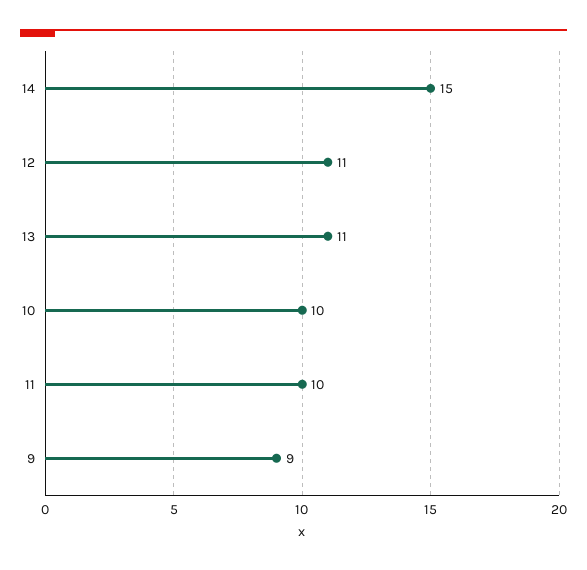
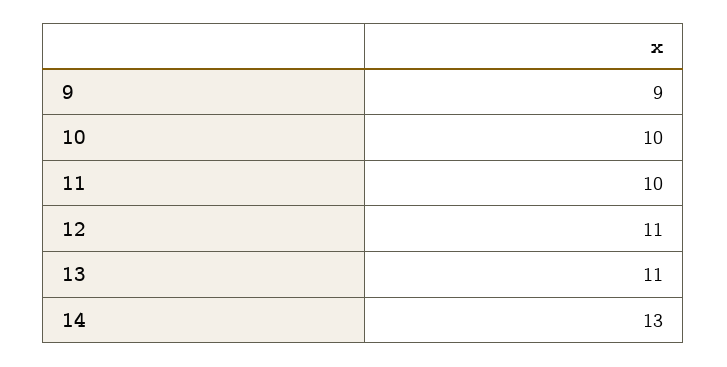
  {
-   "14": 15,
+   "14": 13,
    "12": 11,
    "13": 11,
    "10": 10,
    "11": 10,
    "9": 9
  }

